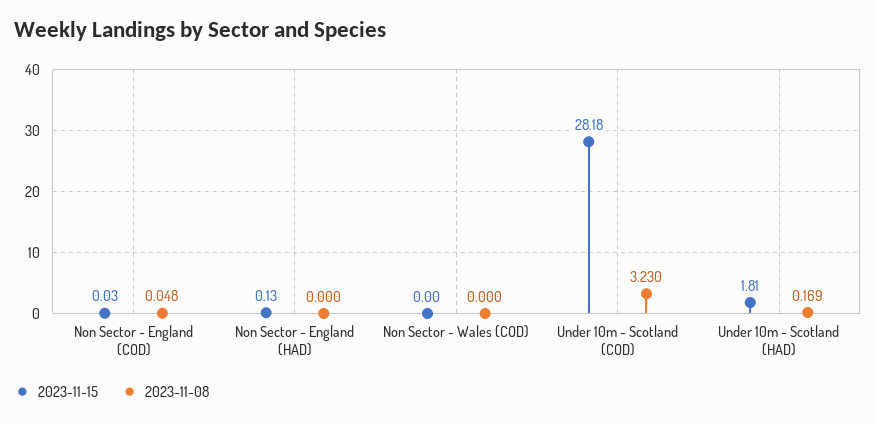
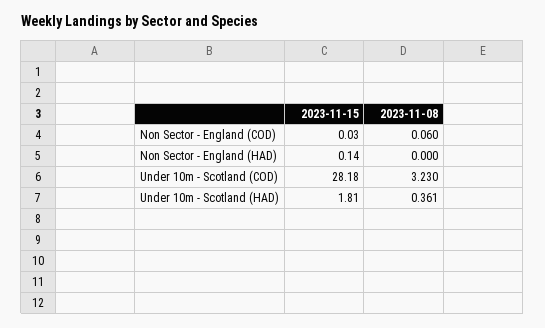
  {
    "2023-11-15": {
      "Non Sector - England (COD)": 0.03,
-     "Non Sector - England (HAD)": 0.13,
+     "Non Sector - England (HAD)": 0.14,
-     "Non Sector - Wales (COD)": 0,
      "Under 10m - Scotland (COD)": 28.18,
      "Under 10m - Scotland (HAD)": 1.81
    },
    "2023-11-08": {
-     "Non Sector - England (COD)": 0.048,
+     "Non Sector - England (COD)": 0.06,
      "Non Sector - England (HAD)": 0,
-     "Non Sector - Wales (COD)": 0,
      "Under 10m - Scotland (COD)": 3.23,
-     "Under 10m - Scotland (HAD)": 0.169
+     "Under 10m - Scotland (HAD)": 0.361
    }
  }

